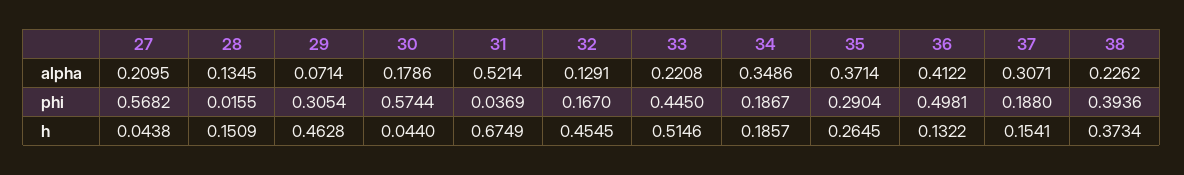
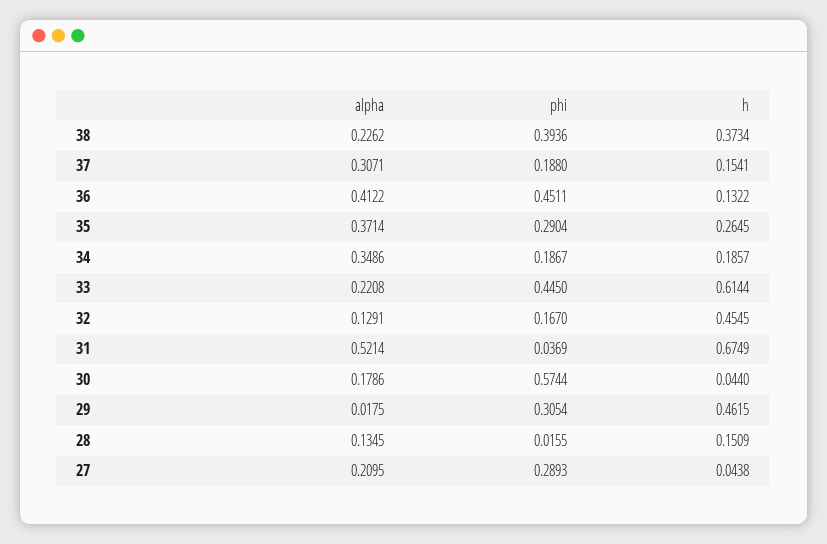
  {
    "27": {
      "alpha": 0.2095,
-     "phi": 0.5682,
+     "phi": 0.2893,
      "h": 0.0438
    },
    "28": {
      "alpha": 0.1345,
      "phi": 0.0155,
      "h": 0.1509
    },
    "29": {
-     "alpha": 0.0714,
+     "alpha": 0.0175,
      "phi": 0.3054,
-     "h": 0.4628
+     "h": 0.4615
    },
    "30": {
      "alpha": 0.1786,
      "phi": 0.5744,
      "h": 0.044
    },
    "31": {
      "alpha": 0.5214,
      "phi": 0.0369,
      "h": 0.6749
    },
    "32": {
      "alpha": 0.1291,
      "phi": 0.167,
      "h": 0.4545
    },
    "33": {
      "alpha": 0.2208,
      "phi": 0.445,
-     "h": 0.5146
+     "h": 0.6144
    },
    "34": {
      "alpha": 0.3486,
      "phi": 0.1867,
      "h": 0.1857
    },
    "35": {
      "alpha": 0.3714,
      "phi": 0.2904,
      "h": 0.2645
    },
    "36": {
      "alpha": 0.4122,
-     "phi": 0.4981,
+     "phi": 0.4511,
      "h": 0.1322
    },
    "37": {
      "alpha": 0.3071,
      "phi": 0.188,
      "h": 0.1541
    },
    "38": {
      "alpha": 0.2262,
      "phi": 0.3936,
      "h": 0.3734
    }
  }

